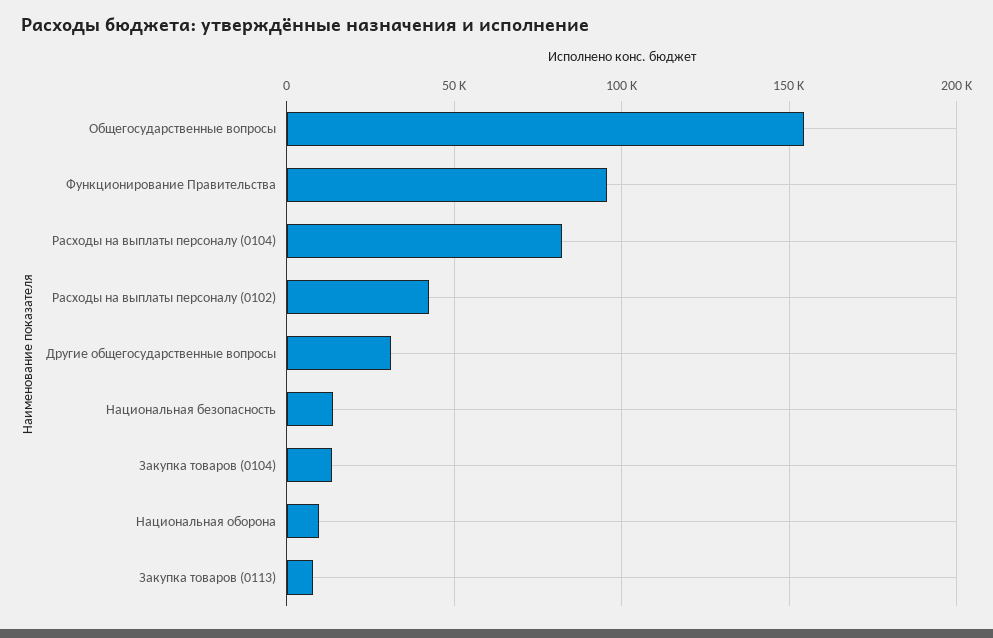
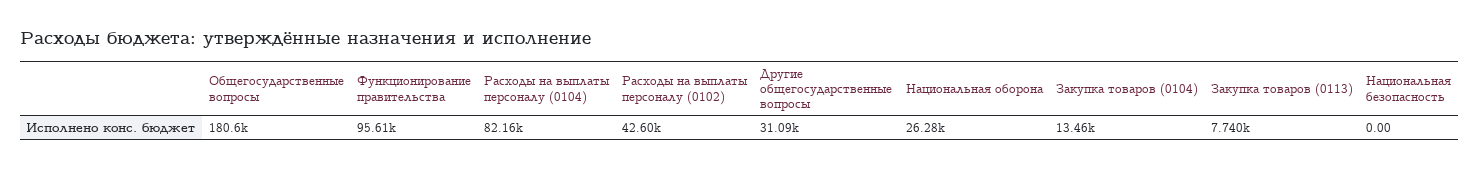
  {
-   "Общегосударственные вопросы": 155000,
+   "Общегосударственные вопросы": 180600,
    "Функционирование Правительства": 95610,
    "Расходы на выплаты персоналу (0104)": 82160,
    "Расходы на выплаты персоналу (0102)": 42600,
    "Другие общегосударственные вопросы": 31090,
-   "Национальная безопасность": 15000,
+   "Национальная безопасность": 0,
    "Закупка товаров (0104)": 13460,
-   "Национальная оборона": 10000,
+   "Национальная оборона": 26280,
    "Закупка товаров (0113)": 7740
  }

